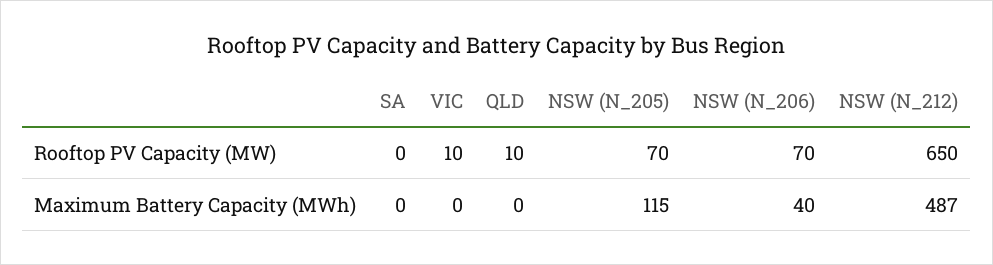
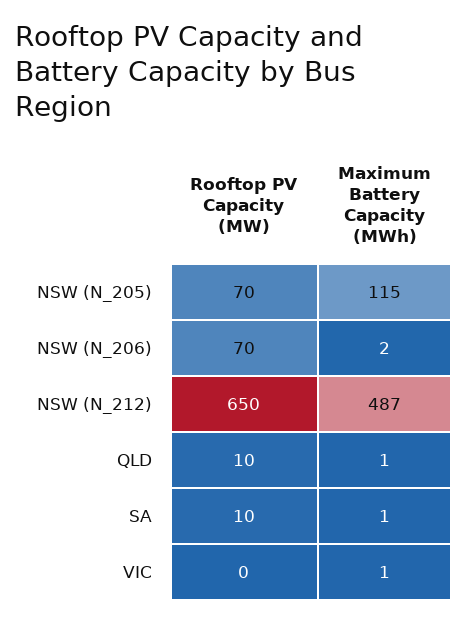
  {
    "SA": {
-     "Rooftop PV Capacity (MW)": 0,
+     "Rooftop PV Capacity (MW)": 10,
-     "Maximum Battery Capacity (MWh)": 0
+     "Maximum Battery Capacity (MWh)": 1
    },
    "VIC": {
-     "Rooftop PV Capacity (MW)": 10,
+     "Rooftop PV Capacity (MW)": 0,
-     "Maximum Battery Capacity (MWh)": 0
+     "Maximum Battery Capacity (MWh)": 1
    },
    "QLD": {
      "Rooftop PV Capacity (MW)": 10,
-     "Maximum Battery Capacity (MWh)": 0
+     "Maximum Battery Capacity (MWh)": 1
    },
    "NSW (N_205)": {
      "Rooftop PV Capacity (MW)": 70,
      "Maximum Battery Capacity (MWh)": 115
    },
    "NSW (N_206)": {
      "Rooftop PV Capacity (MW)": 70,
-     "Maximum Battery Capacity (MWh)": 40
+     "Maximum Battery Capacity (MWh)": 2
    },
    "NSW (N_212)": {
      "Rooftop PV Capacity (MW)": 650,
      "Maximum Battery Capacity (MWh)": 487
    }
  }

